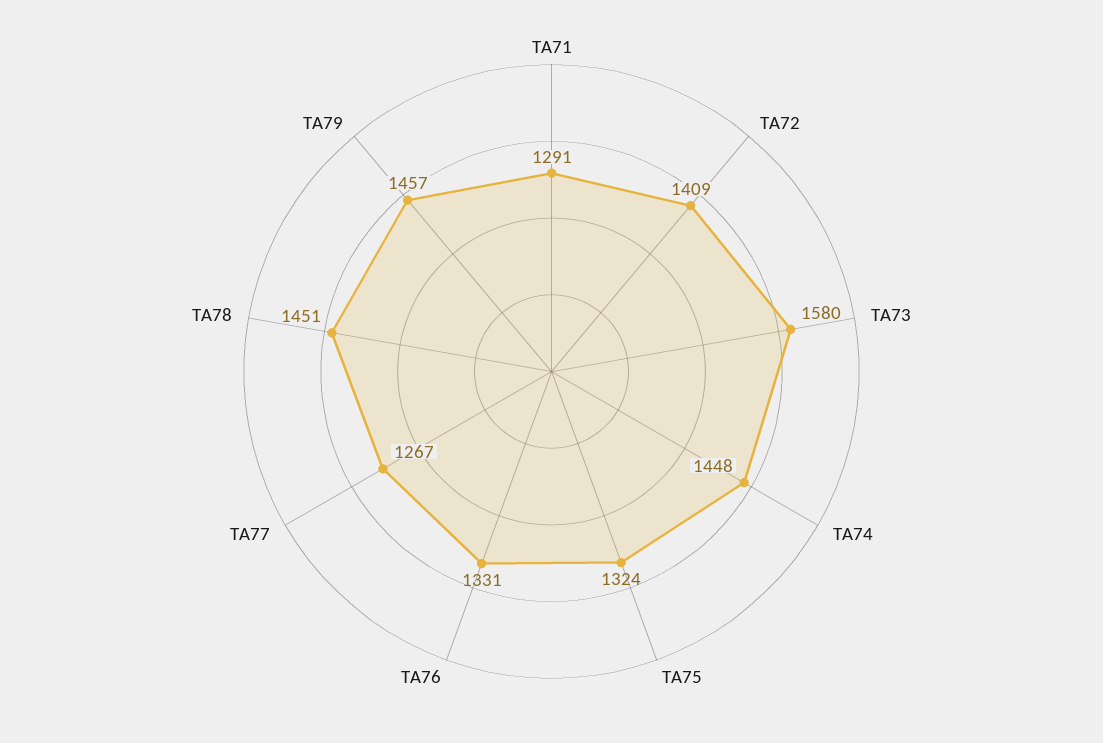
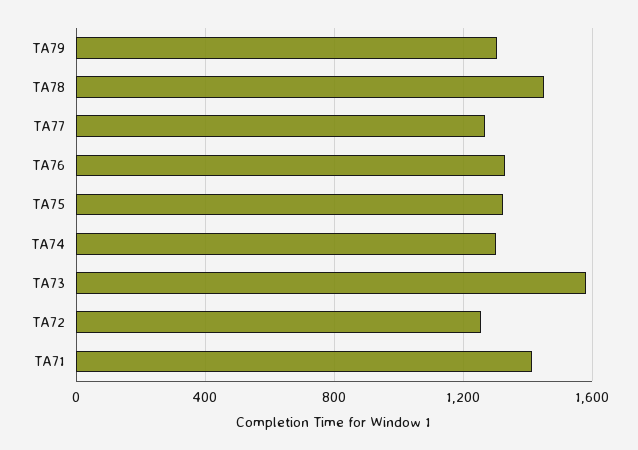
  {
-   "TA71": 1291,
+   "TA71": 1400,
-   "TA72": 1409,
+   "TA72": 1250,
    "TA73": 1580,
-   "TA74": 1448,
+   "TA74": 1300,
    "TA75": 1324,
    "TA76": 1331,
    "TA77": 1267,
    "TA78": 1451,
-   "TA79": 1457
+   "TA79": 1300
  }

